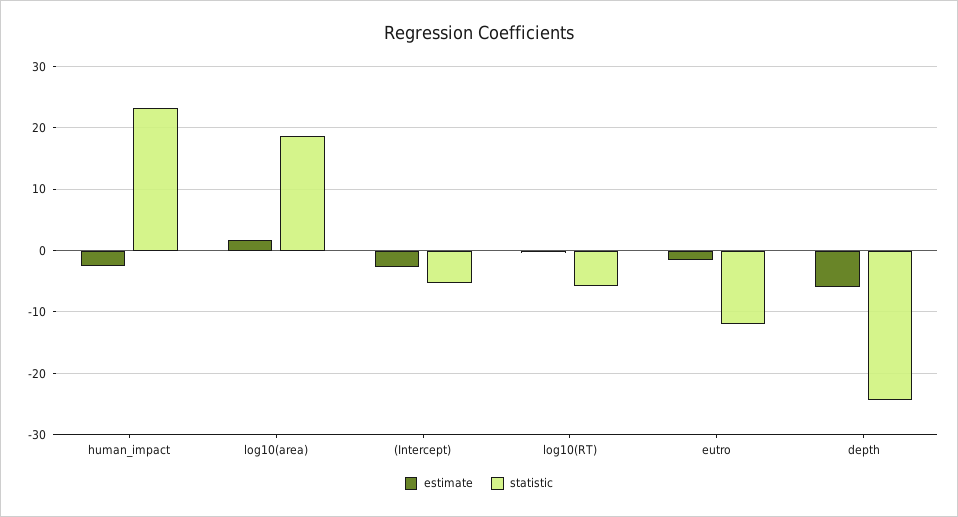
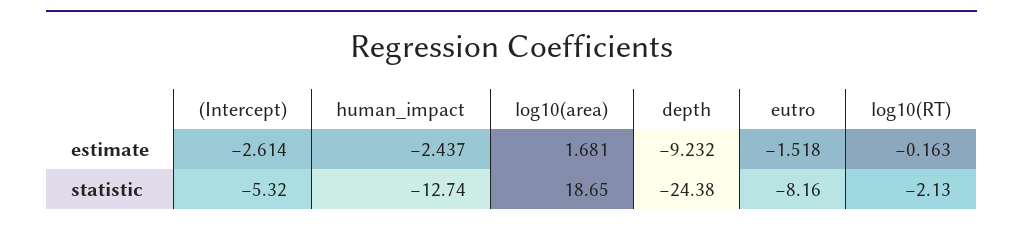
  {
    "estimate": {
      "human_impact": -2.437,
      "log10(area)": 1.681,
      "(Intercept)": -2.614,
      "log10(RT)": -0.163,
      "eutro": -1.518,
-     "depth": -6
+     "depth": -9.232
    },
    "statistic": {
-     "human_impact": 23,
+     "human_impact": -12.74,
      "log10(area)": 18.65,
      "(Intercept)": -5.32,
-     "log10(RT)": -6,
+     "log10(RT)": -2.13,
-     "eutro": -12,
+     "eutro": -8.16,
      "depth": -24.38
    }
  }

